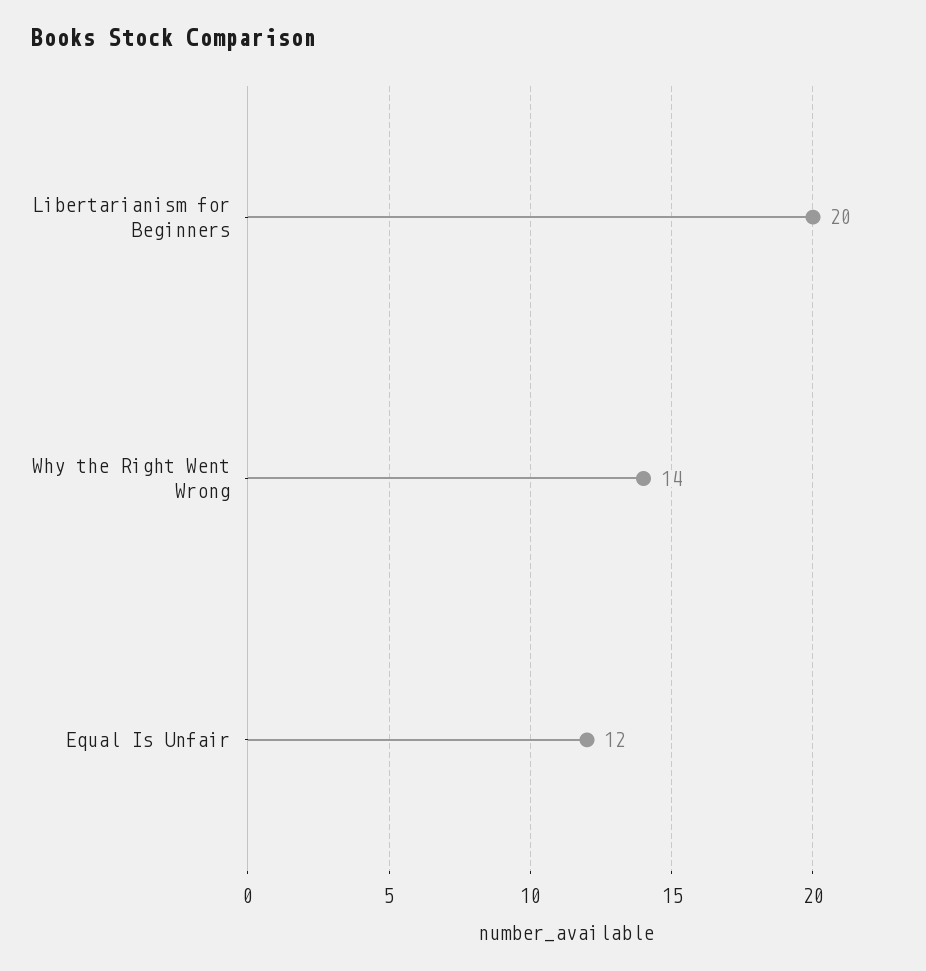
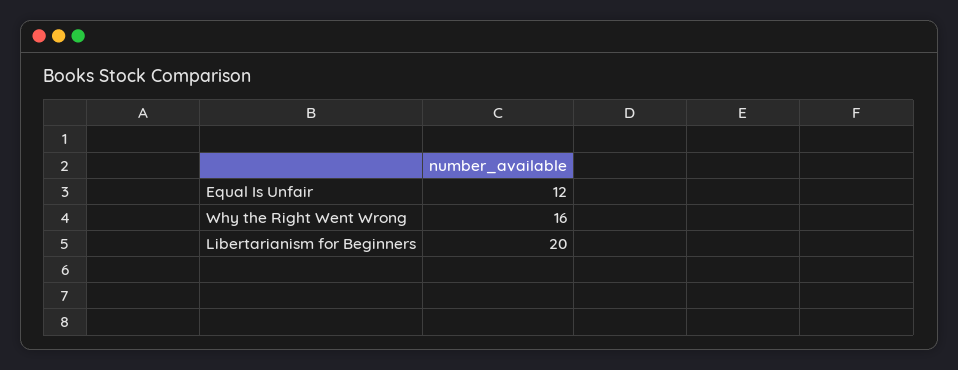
  {
    "Libertarianism for Beginners": 20,
-   "Why the Right Went Wrong": 14,
+   "Why the Right Went Wrong": 16,
    "Equal Is Unfair": 12
  }

